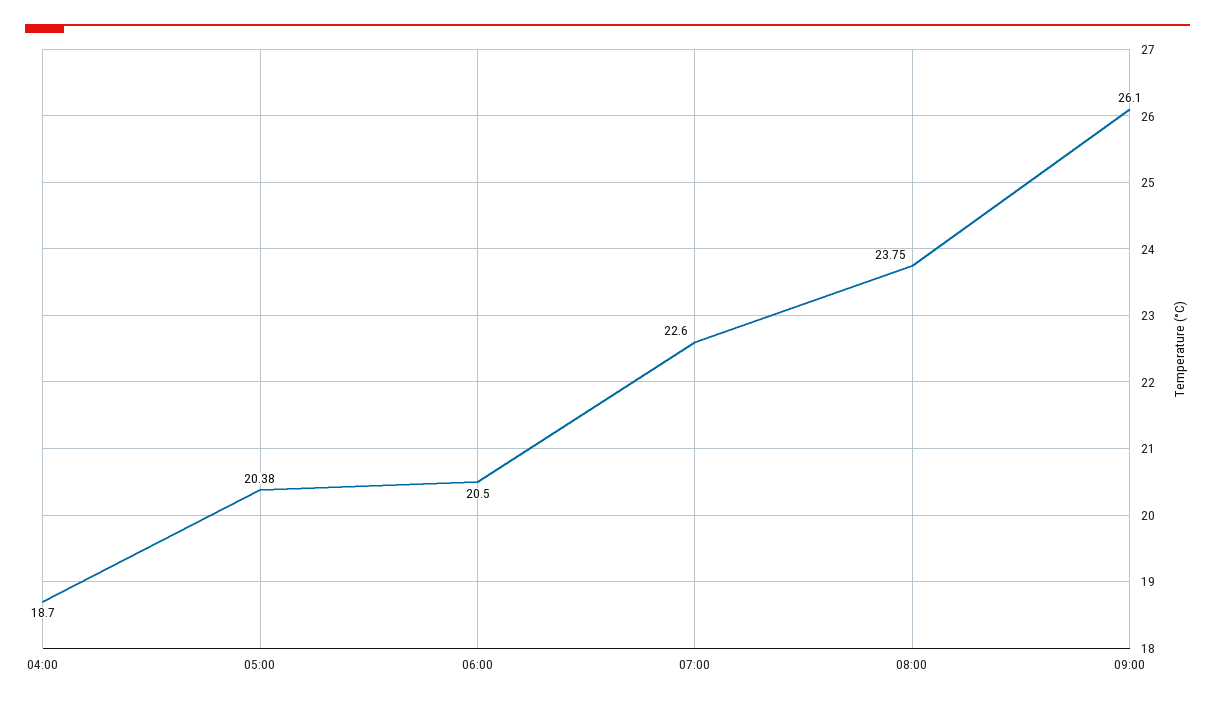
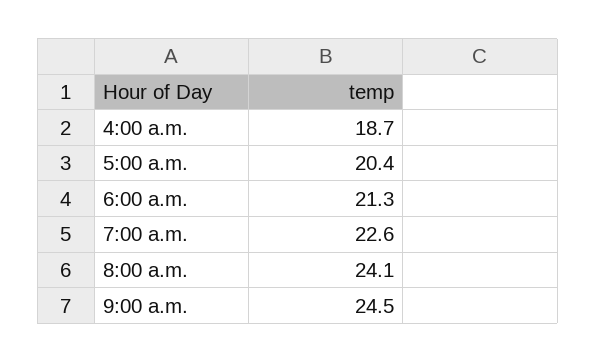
  {
    "04:00": 18.7,
    "05:00": 20.38,
-   "06:00": 20.5,
+   "06:00": 21.3,
    "07:00": 22.6,
-   "08:00": 23.75,
+   "08:00": 24.1,
-   "09:00": 26.1
+   "09:00": 24.5
  }

